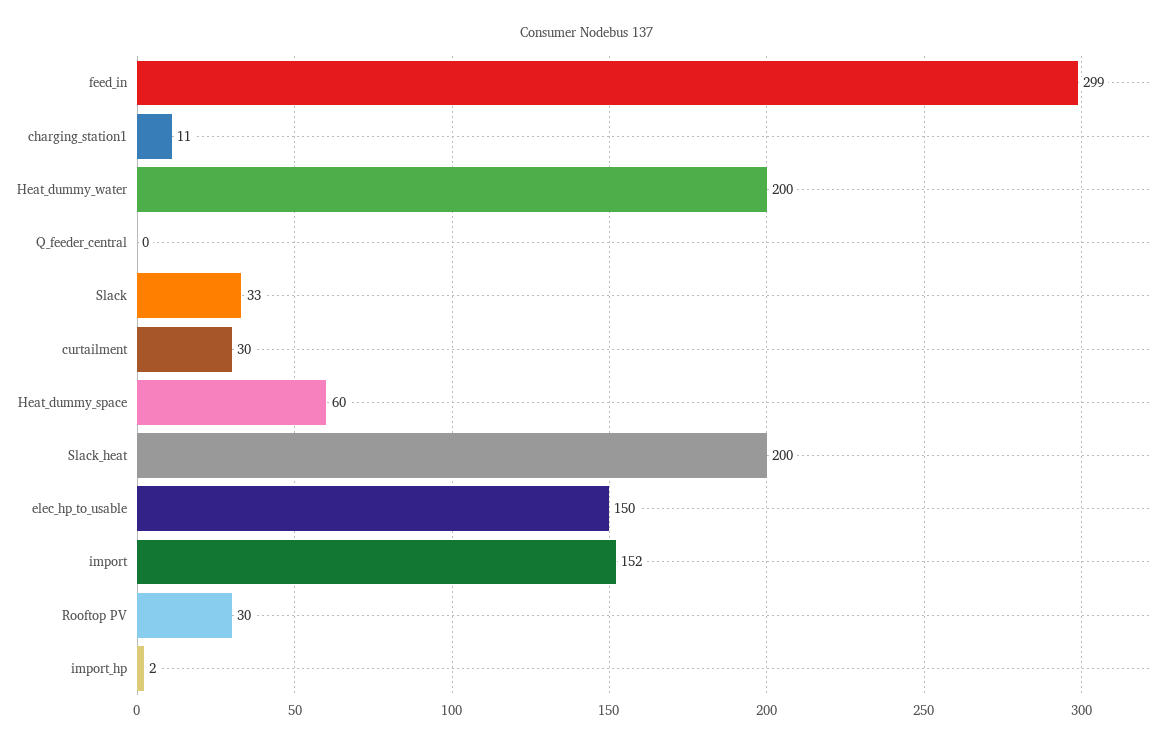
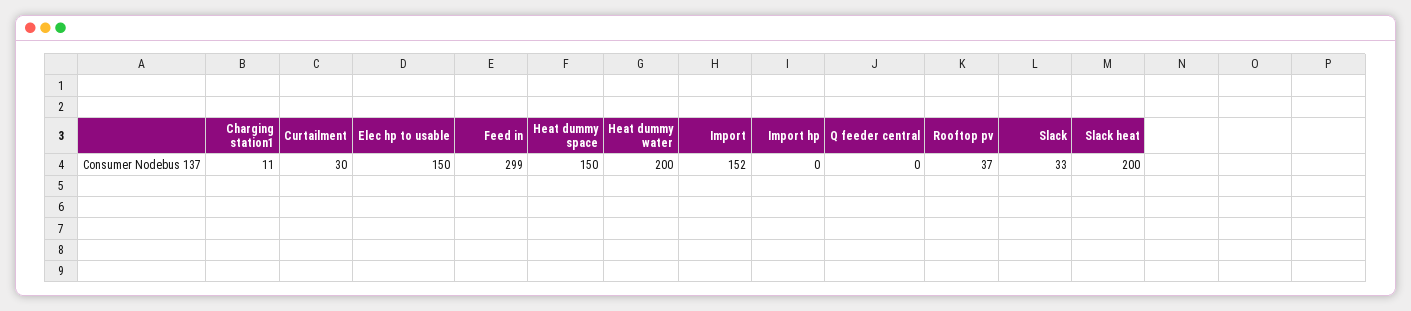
  {
    "feed_in": 299,
    "charging_station1": 11,
    "Heat_dummy_water": 200,
    "Q_feeder_central": 0,
    "Slack": 33,
    "curtailment": 30,
-   "Heat_dummy_space": 60,
+   "Heat_dummy_space": 150,
    "Slack_heat": 200,
    "elec_hp_to_usable": 150,
    "import": 152,
-   "Rooftop PV": 30,
+   "Rooftop PV": 37,
-   "import_hp": 2
+   "import_hp": 0
  }

